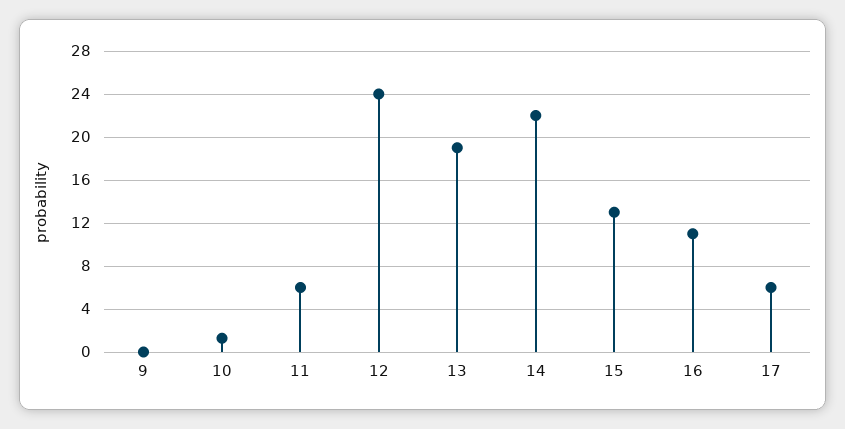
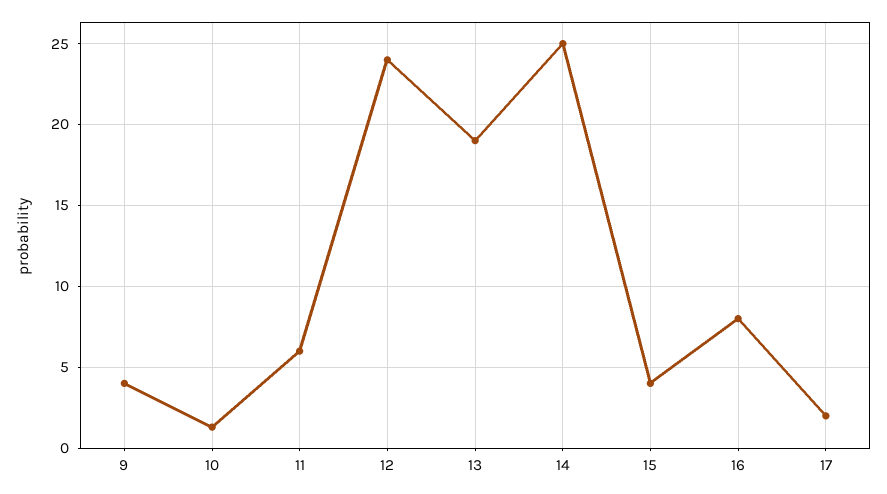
  {
-   "9": 0,
+   "9": 4,
    "10": 1.5,
    "11": 6,
    "12": 24,
    "13": 19,
-   "14": 22,
+   "14": 25,
-   "15": 13,
+   "15": 4,
-   "16": 11,
+   "16": 8,
-   "17": 6
+   "17": 2
  }

